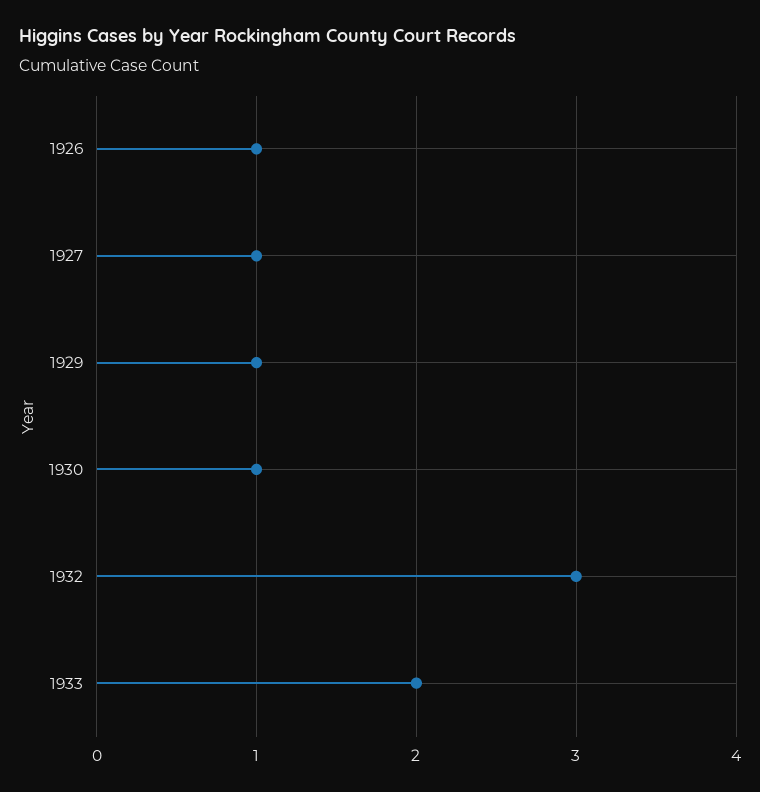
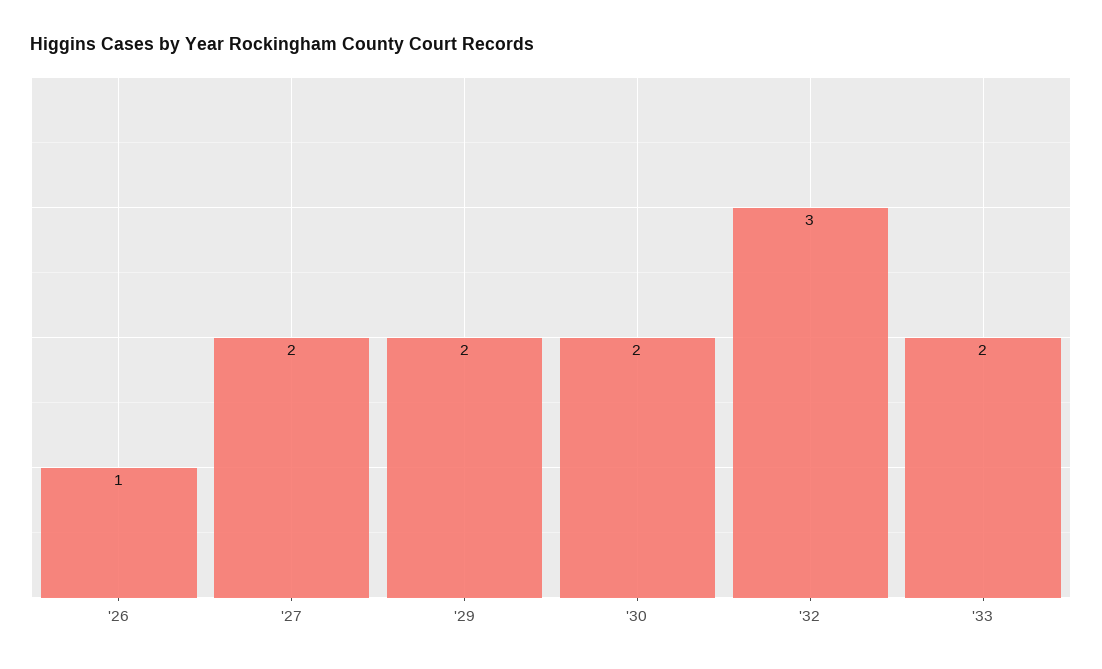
  {
    "1926": 1,
-   "1927": 1,
+   "1927": 2,
-   "1929": 1,
+   "1929": 2,
-   "1930": 1,
+   "1930": 2,
    "1932": 3,
    "1933": 2
  }

